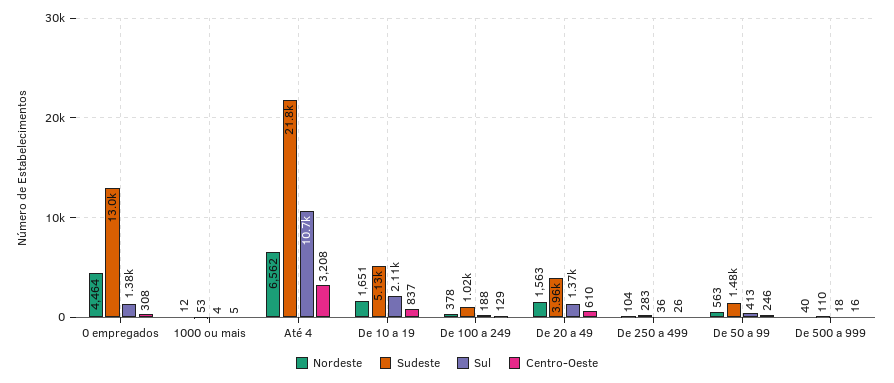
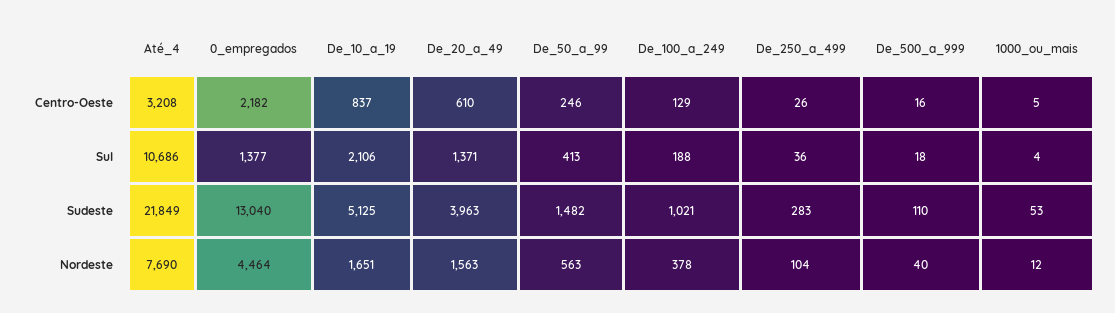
  {
    "Nordeste": {
      "0 empregados": 4464,
      "1000 ou mais": 12,
-     "Até 4": 6562,
+     "Até 4": 7690,
      "De 10 a 19": 1651,
      "De 100 a 249": 378,
      "De 20 a 49": 1563,
      "De 250 a 499": 104,
      "De 50 a 99": 563,
      "De 500 a 999": 40
    },
    "Sudeste": {
      "0 empregados": 13040,
      "1000 ou mais": 53,
      "Até 4": 21849,
      "De 10 a 19": 5125,
      "De 100 a 249": 1021,
      "De 20 a 49": 3963,
      "De 250 a 499": 283,
      "De 50 a 99": 1482,
      "De 500 a 999": 110
    },
    "Sul": {
      "0 empregados": 1377,
      "1000 ou mais": 4,
      "Até 4": 10686,
      "De 10 a 19": 2106,
      "De 100 a 249": 188,
      "De 20 a 49": 1371,
      "De 250 a 499": 36,
      "De 50 a 99": 413,
      "De 500 a 999": 18
    },
    "Centro-Oeste": {
-     "0 empregados": 308,
+     "0 empregados": 2182,
      "1000 ou mais": 5,
      "Até 4": 3208,
      "De 10 a 19": 837,
      "De 100 a 249": 129,
      "De 20 a 49": 610,
      "De 250 a 499": 26,
      "De 50 a 99": 246,
      "De 500 a 999": 16
    }
  }

